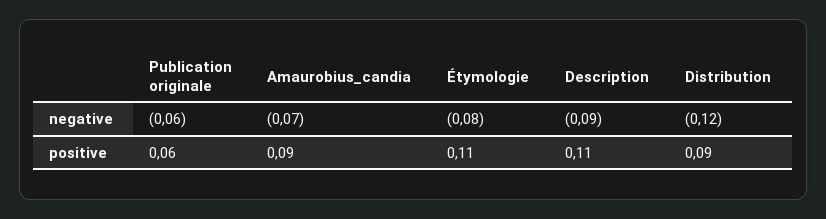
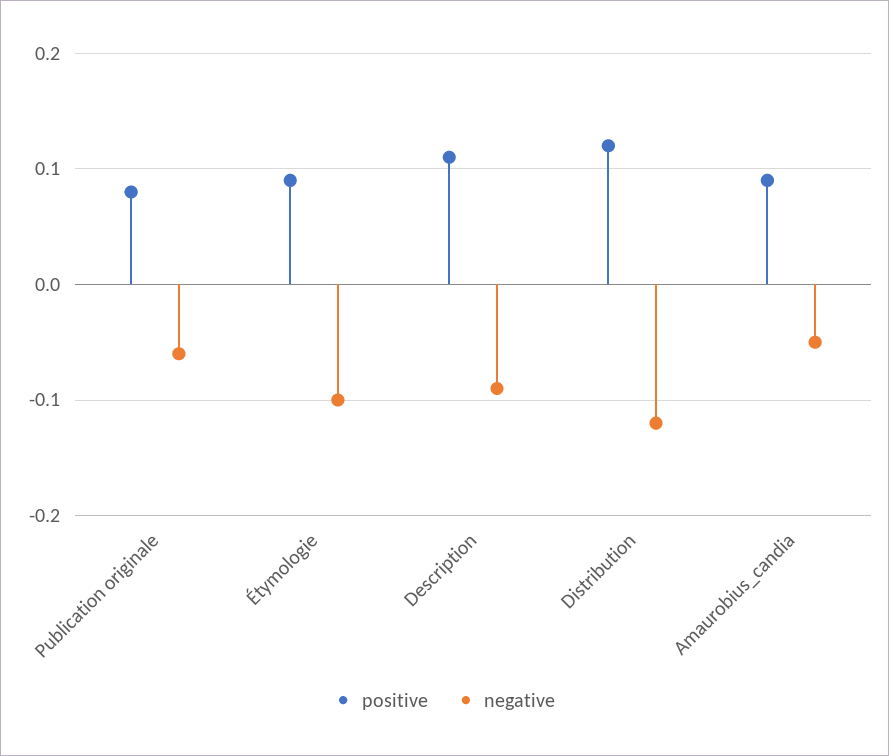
  {
    "negative": {
      "Publication originale": -0.06,
-     "Amaurobius_candia": -0.07,
+     "Amaurobius_candia": -0.05,
-     "Étymologie": -0.08,
+     "Étymologie": -0.1,
      "Description": -0.09,
      "Distribution": -0.12
    },
    "positive": {
-     "Publication originale": 0.06,
+     "Publication originale": 0.08,
      "Amaurobius_candia": 0.09,
-     "Étymologie": 0.11,
+     "Étymologie": 0.09,
      "Description": 0.11,
-     "Distribution": 0.09
+     "Distribution": 0.12
    }
  }

